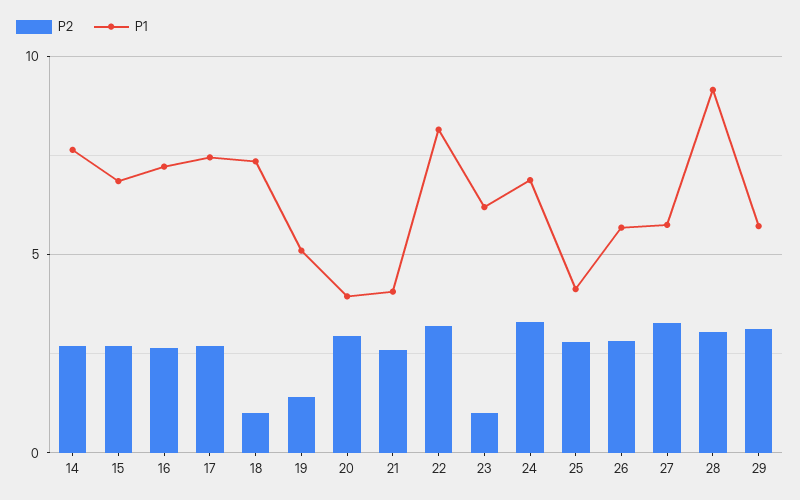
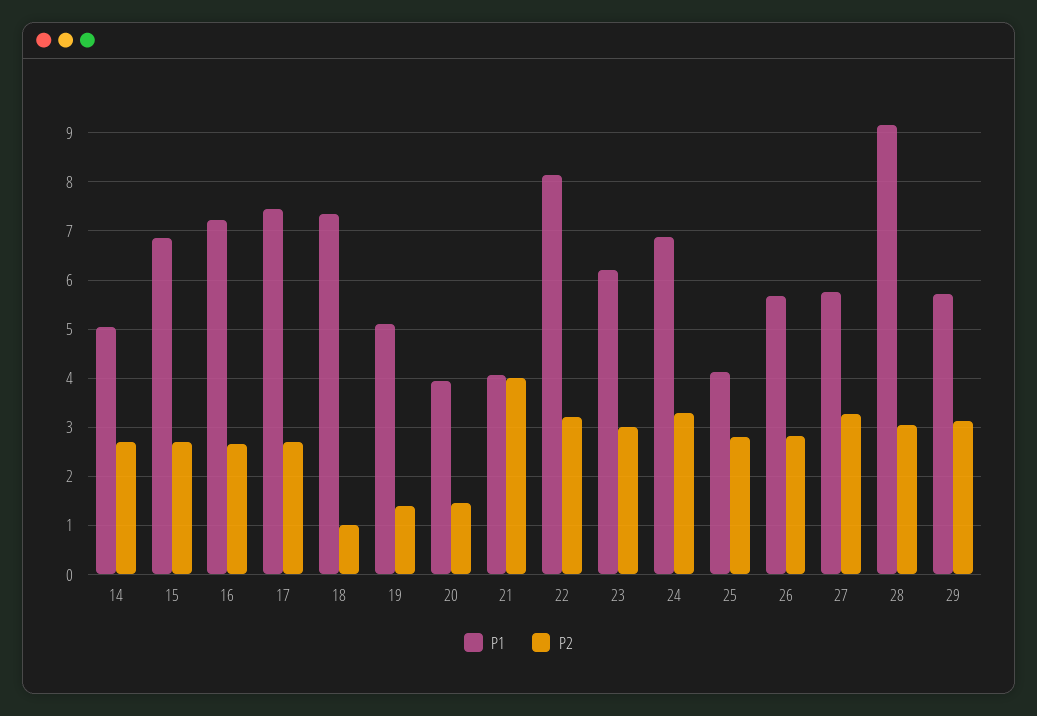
  {
    "P2": {
      "14": 2.8,
      "15": 2.8,
      "16": 2.6,
      "17": 2.8,
      "18": 1,
      "19": 1.4,
-     "20": 3,
+     "20": 1.4,
-     "21": 2.5,
+     "21": 4,
      "22": 3.2,
-     "23": 1,
+     "23": 3,
      "24": 3.4,
      "25": 2.8,
      "26": 2.8,
      "27": 3.2,
      "28": 3,
      "29": 3.2
    },
    "P1": {
-     "14": 7.5,
+     "14": 5,
      "15": 6.8,
      "16": 7.2,
      "17": 7.4,
      "18": 7.4,
      "19": 5.2,
      "20": 4,
      "21": 4,
      "22": 8.2,
      "23": 6.2,
      "24": 6.8,
      "25": 4.2,
      "26": 5.6,
      "27": 5.8,
      "28": 9.2,
      "29": 5.8
    }
  }

